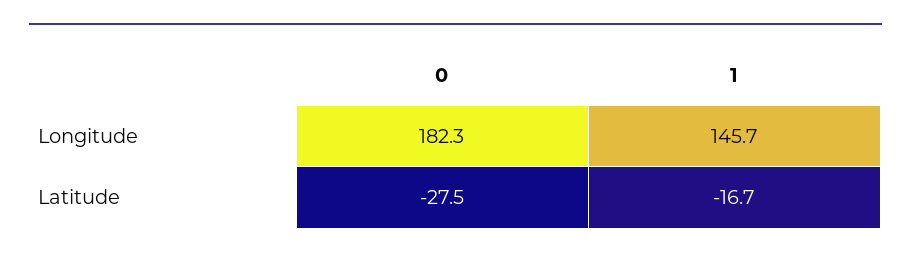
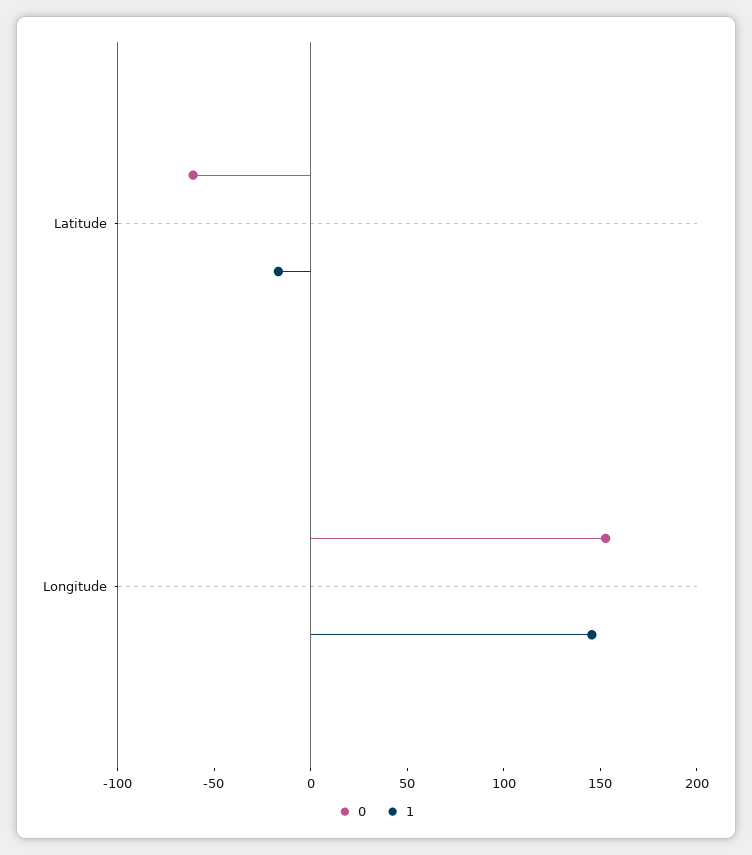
  {
    "0": {
-     "Longitude": 182.3,
+     "Longitude": 150,
-     "Latitude": -27.5
+     "Latitude": -60
    },
    "1": {
      "Longitude": 145.7,
      "Latitude": -16.7
    }
  }

